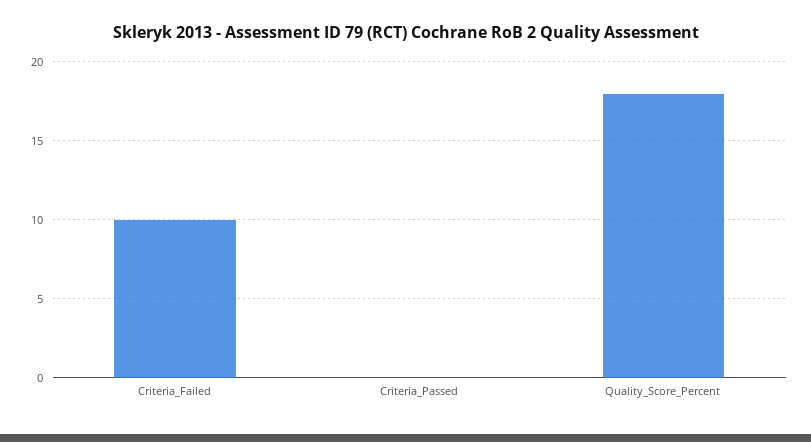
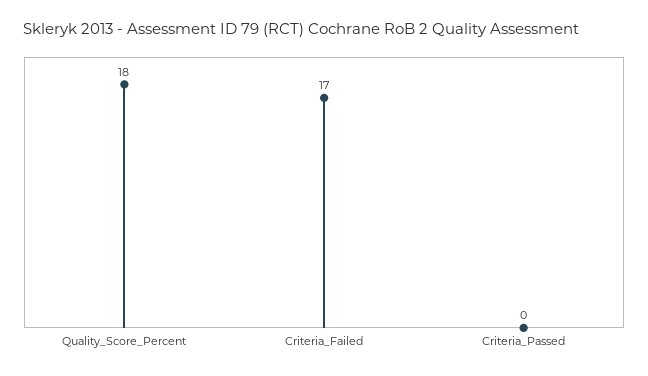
  {
-   "Criteria_Failed": 10,
+   "Criteria_Failed": 17,
    "Criteria_Passed": 0,
    "Quality_Score_Percent": 18
  }

